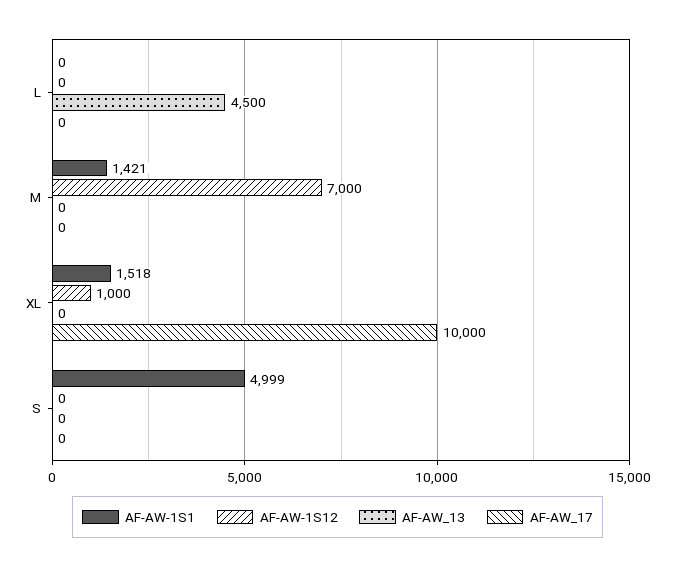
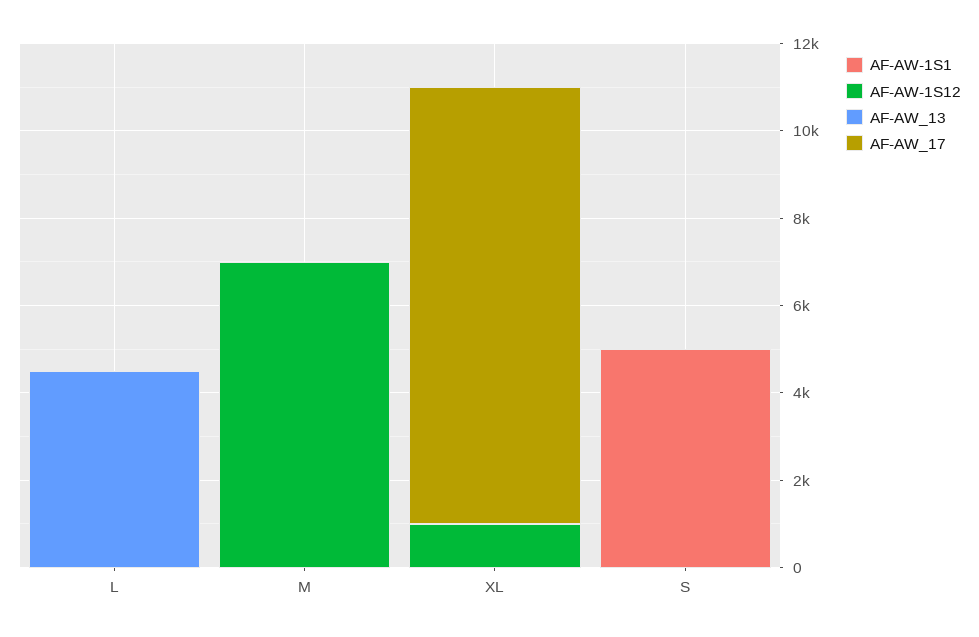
  {
    "AF-AW-1S1": {
      "L": 0,
-     "M": 1421,
+     "M": 0,
-     "XL": 1518,
+     "XL": 0,
      "S": 4999
    },
    "AF-AW-1S12": {
      "L": 0,
      "M": 7000,
      "XL": 1000,
      "S": 0
    },
    "AF-AW_13": {
      "L": 4500,
      "M": 0,
      "XL": 0,
      "S": 0
    },
    "AF-AW_17": {
      "L": 0,
      "M": 0,
      "XL": 10000,
      "S": 0
    }
  }

